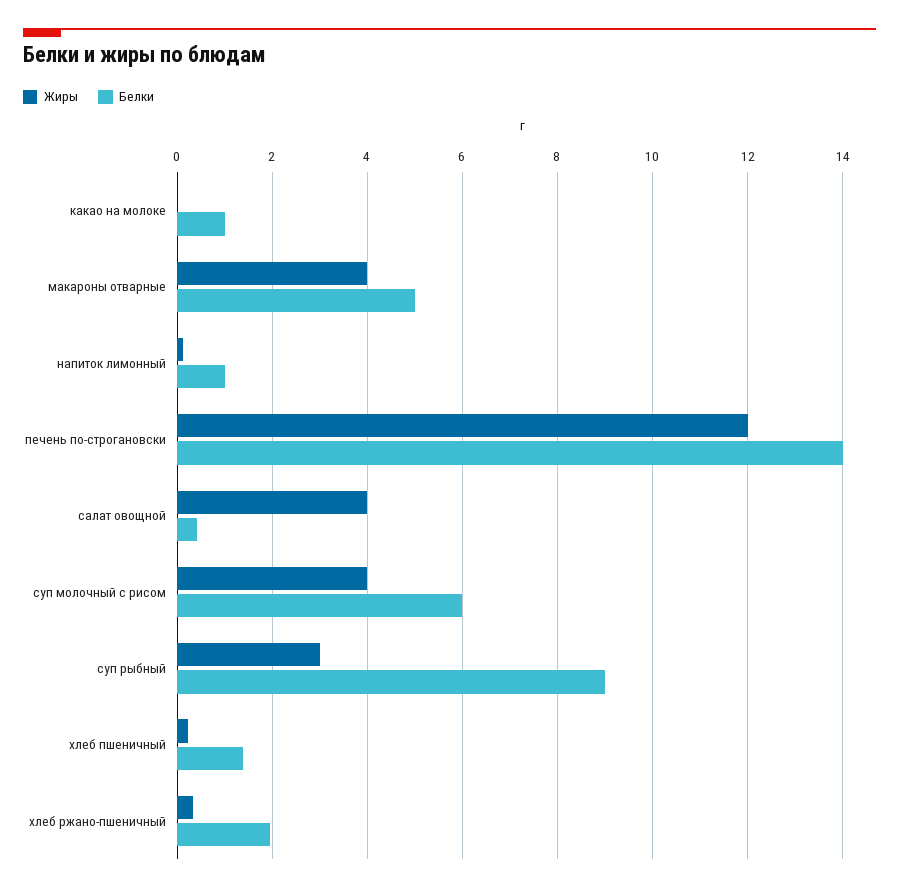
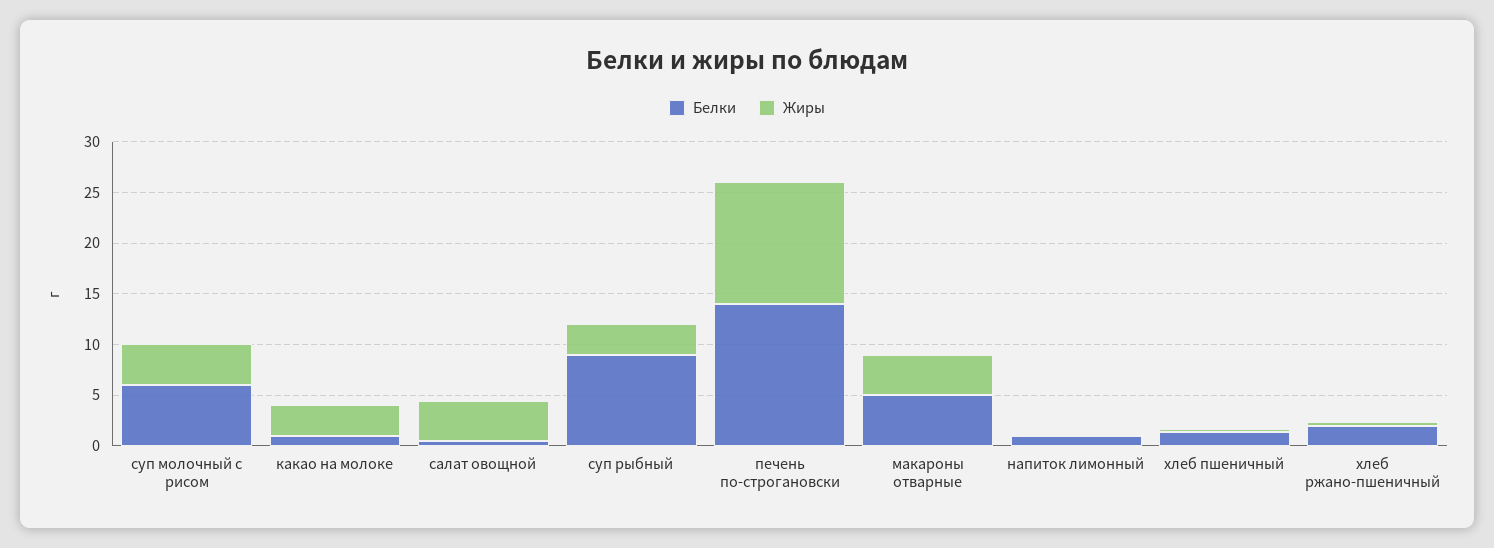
  {
    "Жиры": {
-     "какао на молоке": 0,
+     "какао на молоке": 3,
      "макароны отварные": 4,
      "напиток лимонный": 0.2,
      "печень по-строгановски": 12,
      "салат овощной": 4,
      "суп молочный с рисом": 4,
      "суп рыбный": 3,
      "хлеб пшеничный": 0.2,
      "хлеб ржано-пшеничный": 0.4
    },
    "Белки": {
      "какао на молоке": 1,
      "макароны отварные": 5,
      "напиток лимонный": 1,
      "печень по-строгановски": 14,
      "салат овощной": 0.4,
      "суп молочный с рисом": 6,
      "суп рыбный": 9,
      "хлеб пшеничный": 1.4,
      "хлеб ржано-пшеничный": 2
    }
  }

